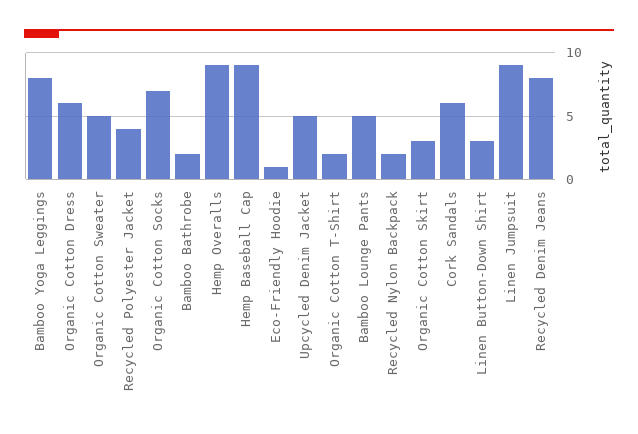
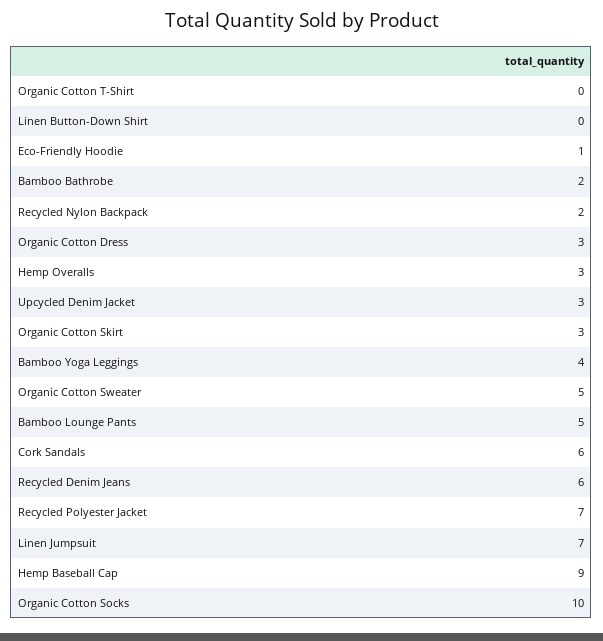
  {
-   "Bamboo Yoga Leggings": 8,
+   "Bamboo Yoga Leggings": 4,
-   "Organic Cotton Dress": 6,
+   "Organic Cotton Dress": 3,
    "Organic Cotton Sweater": 5,
-   "Recycled Polyester Jacket": 4,
+   "Recycled Polyester Jacket": 7,
-   "Organic Cotton Socks": 7,
+   "Organic Cotton Socks": 10,
    "Bamboo Bathrobe": 2,
-   "Hemp Overalls": 9,
+   "Hemp Overalls": 3,
    "Hemp Baseball Cap": 9,
    "Eco-Friendly Hoodie": 1,
-   "Upcycled Denim Jacket": 5,
+   "Upcycled Denim Jacket": 3,
-   "Organic Cotton T-Shirt": 2,
+   "Organic Cotton T-Shirt": 0,
    "Bamboo Lounge Pants": 5,
    "Recycled Nylon Backpack": 2,
    "Organic Cotton Skirt": 3,
    "Cork Sandals": 6,
-   "Linen Button-Down Shirt": 3,
+   "Linen Button-Down Shirt": 0,
-   "Linen Jumpsuit": 9,
+   "Linen Jumpsuit": 7,
-   "Recycled Denim Jeans": 8
+   "Recycled Denim Jeans": 6
  }

